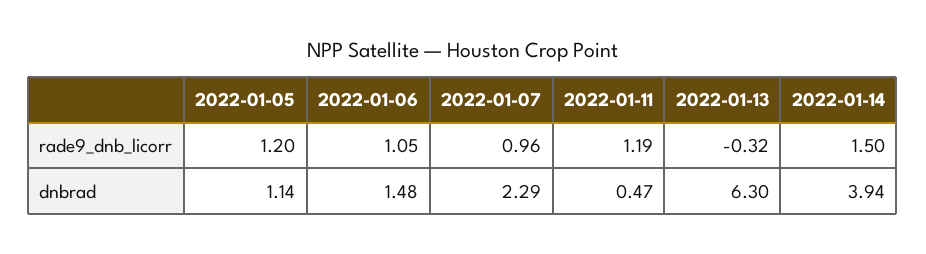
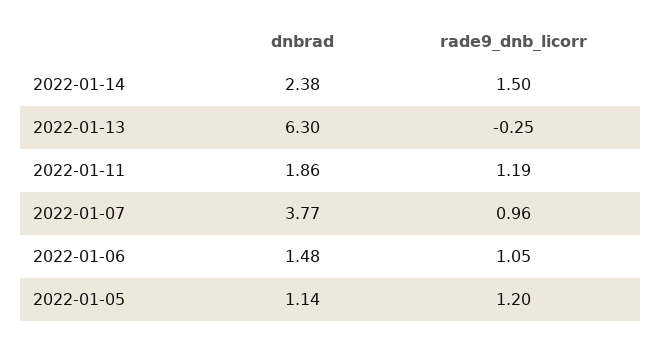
  {
    "2022-01-05": {
      "rade9_dnb_licorr": 1.2,
      "dnbrad": 1.14
    },
    "2022-01-06": {
      "rade9_dnb_licorr": 1.05,
      "dnbrad": 1.48
    },
    "2022-01-07": {
      "rade9_dnb_licorr": 0.96,
-     "dnbrad": 2.29
+     "dnbrad": 3.77
    },
    "2022-01-11": {
      "rade9_dnb_licorr": 1.19,
-     "dnbrad": 0.47
+     "dnbrad": 1.86
    },
    "2022-01-13": {
-     "rade9_dnb_licorr": -0.32,
+     "rade9_dnb_licorr": -0.25,
      "dnbrad": 6.3
    },
    "2022-01-14": {
      "rade9_dnb_licorr": 1.5,
-     "dnbrad": 3.94
+     "dnbrad": 2.38
    }
  }

